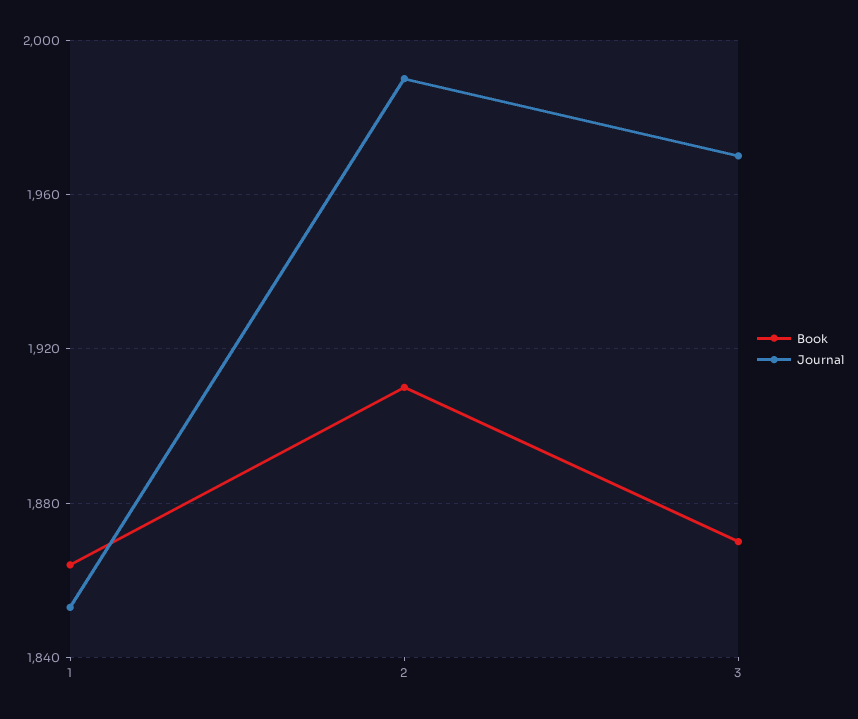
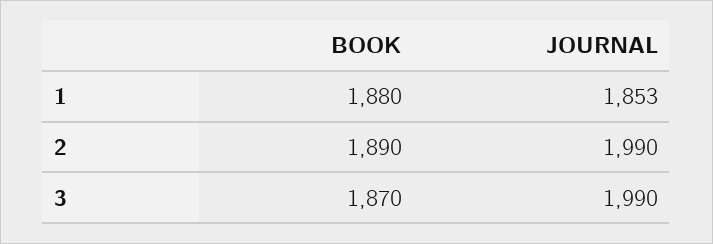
  {
    "Book": {
-     "1": 1865,
+     "1": 1880,
-     "2": 1910,
+     "2": 1890,
      "3": 1870
    },
    "Journal": {
      "1": 1853,
      "2": 1990,
-     "3": 1970
+     "3": 1990
    }
  }

